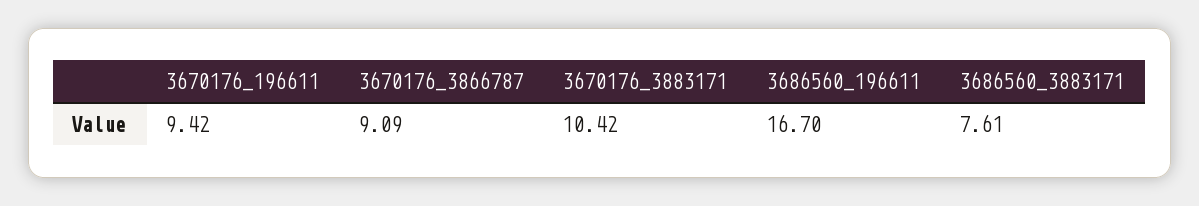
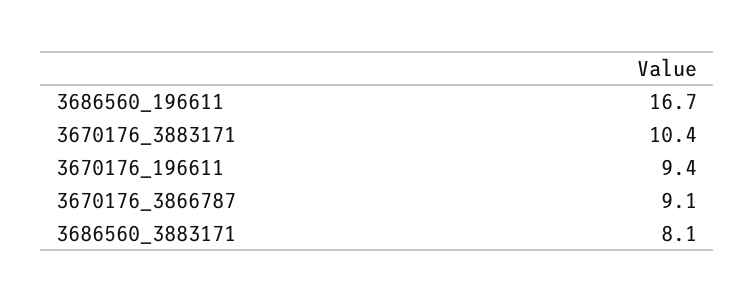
  {
    "3670176_196611": 9.42,
    "3670176_3866787": 9.09,
    "3670176_3883171": 10.42,
    "3686560_196611": 16.7,
-   "3686560_3883171": 7.61
+   "3686560_3883171": 8.1
  }

